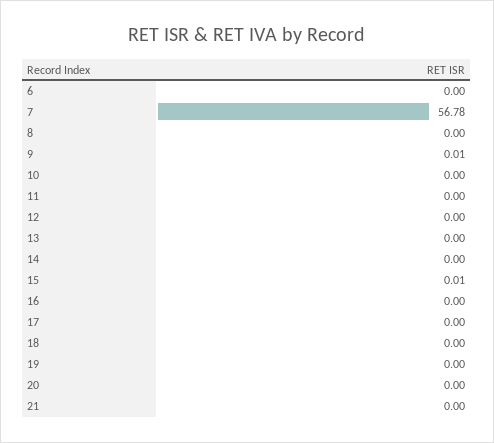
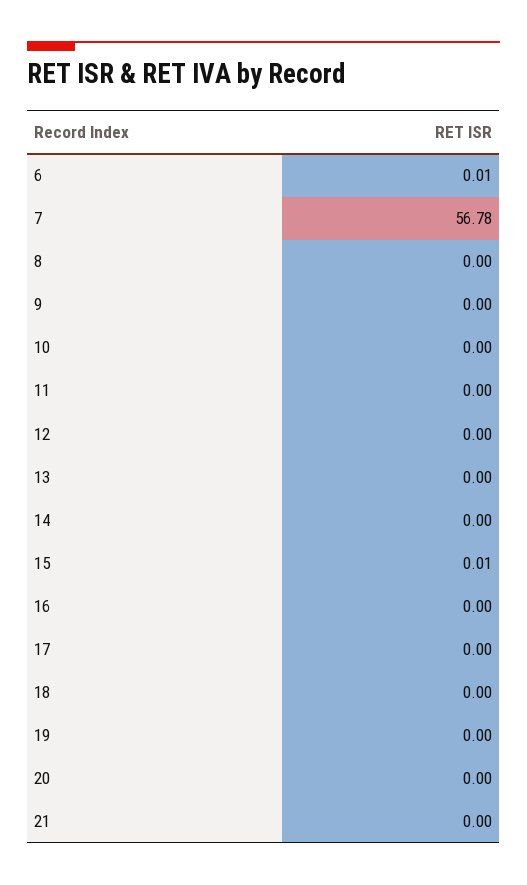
  {
-   "6": 0,
+   "6": 0.01,
    "7": 56.78,
    "8": 0,
-   "9": 0.01,
+   "9": 0,
    "10": 0,
    "11": 0,
    "12": 0,
    "13": 0,
    "14": 0,
    "15": 0.01,
    "16": 0,
    "17": 0,
    "18": 0,
    "19": 0,
    "20": 0,
    "21": 0
  }

